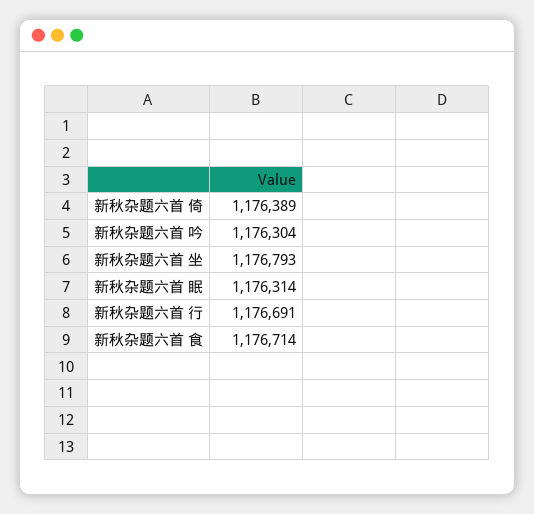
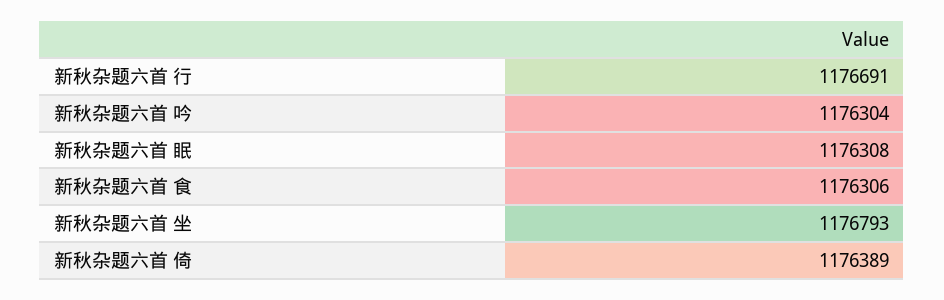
  {
    "新秋杂题六首 倚": 1176389,
    "新秋杂题六首 吟": 1176304,
    "新秋杂题六首 坐": 1176793,
-   "新秋杂题六首 眠": 1176314,
+   "新秋杂题六首 眠": 1176308,
    "新秋杂题六首 行": 1176691,
-   "新秋杂题六首 食": 1176714
+   "新秋杂题六首 食": 1176306
  }

